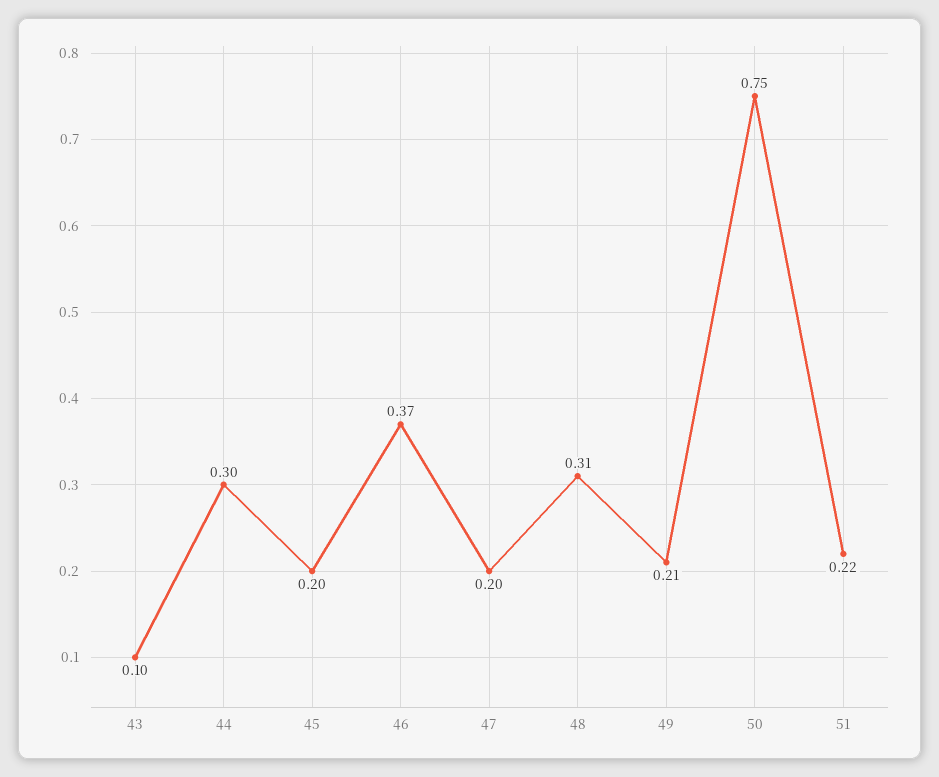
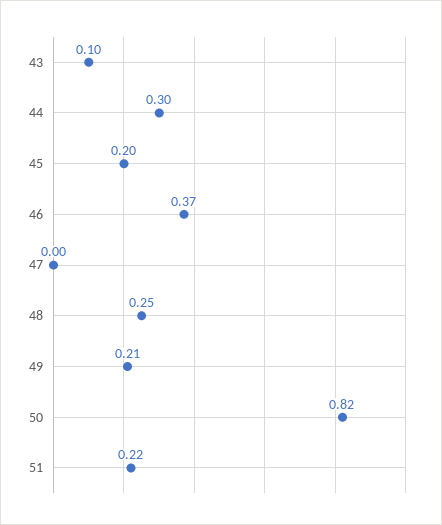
  {
    "43": 0.1,
    "44": 0.3,
    "45": 0.2,
    "46": 0.37,
-   "47": 0.2,
+   "47": 0,
-   "48": 0.31,
+   "48": 0.25,
    "49": 0.21,
-   "50": 0.75,
+   "50": 0.82,
    "51": 0.22
  }

